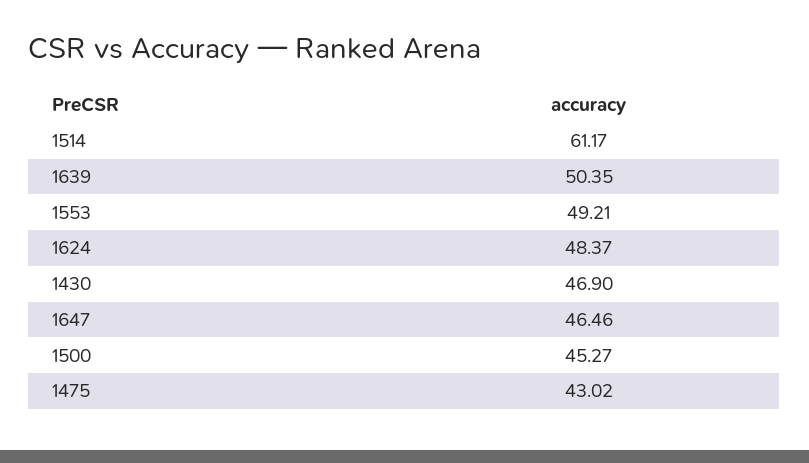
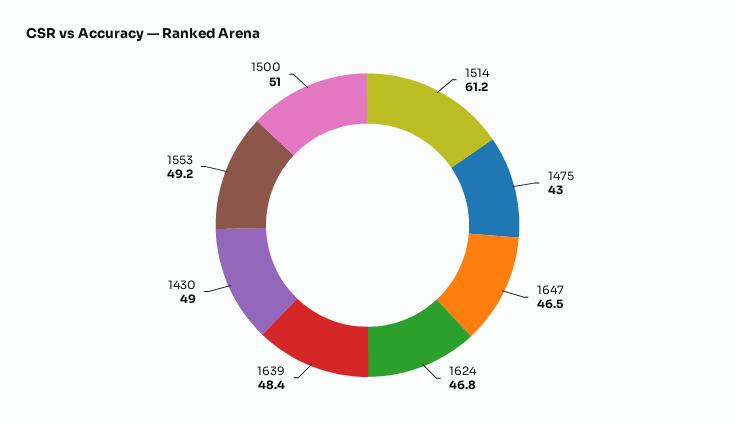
  {
    "1514": 61.17,
-   "1639": 50.35,
+   "1639": 48.4,
    "1553": 49.21,
-   "1624": 48.37,
+   "1624": 46.8,
-   "1430": 46.9,
+   "1430": 49,
    "1647": 46.46,
-   "1500": 45.27,
+   "1500": 51,
    "1475": 43.02
  }

